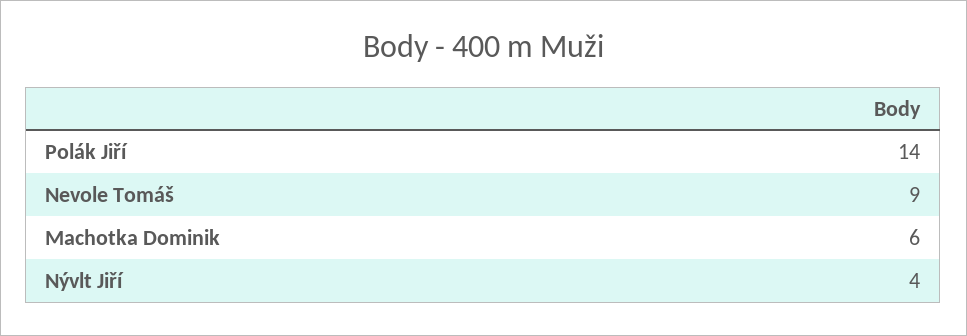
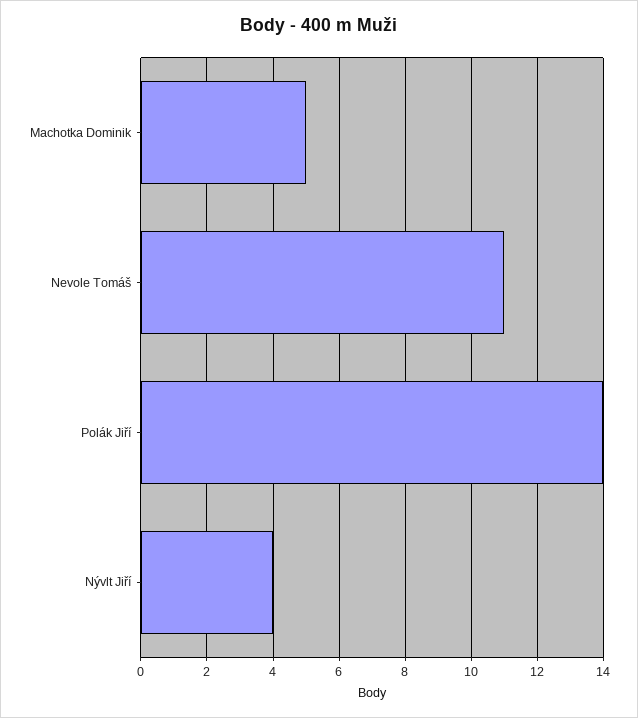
  {
    "Polák Jiří": 14,
-   "Nevole Tomáš": 9,
+   "Nevole Tomáš": 11,
-   "Machotka Dominik": 6,
+   "Machotka Dominik": 5,
    "Nývlt Jiří": 4
  }

